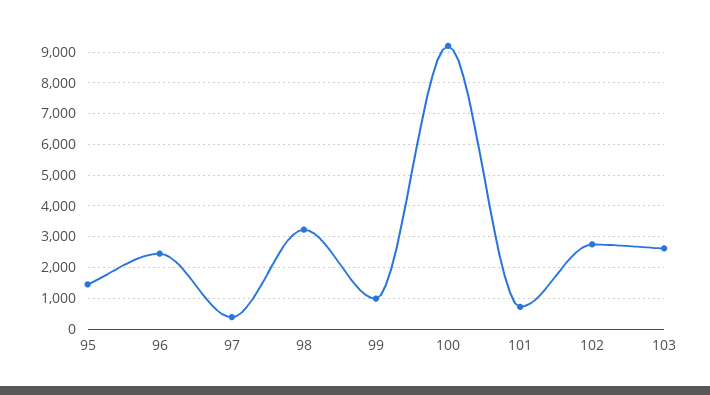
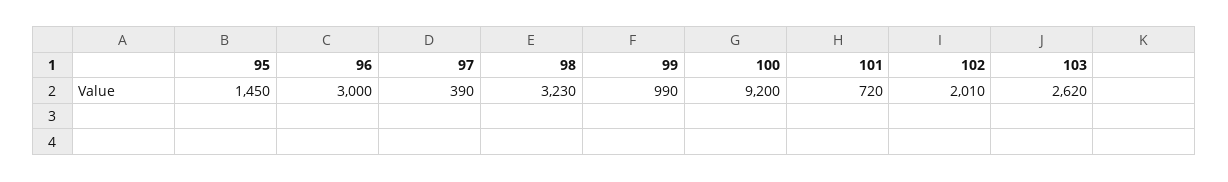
  {
    "95": 1450,
-   "96": 2400,
+   "96": 3000,
    "97": 390,
    "98": 3230,
    "99": 990,
    "100": 9200,
    "101": 720,
-   "102": 2800,
+   "102": 2010,
    "103": 2620
  }

